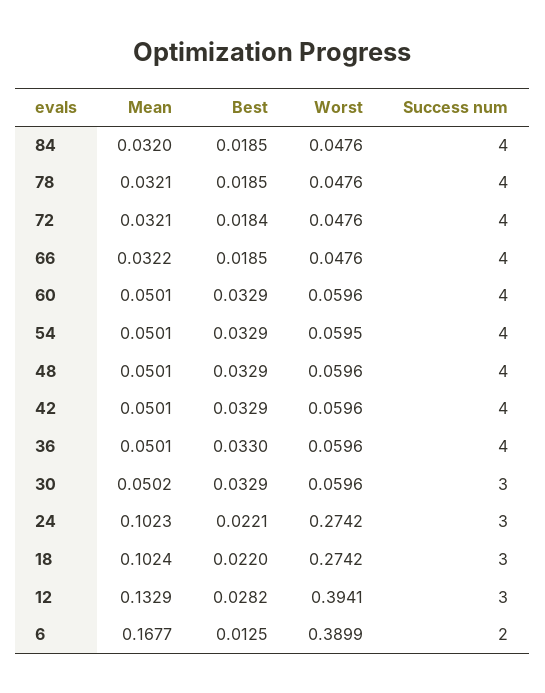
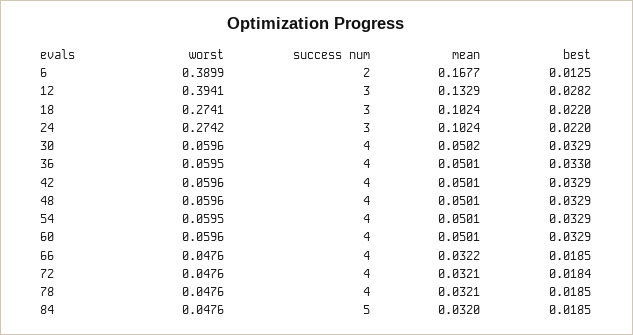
  {
    "Mean": {
      "84": 0.032,
      "78": 0.0321,
      "72": 0.0321,
      "66": 0.0322,
      "60": 0.0501,
      "54": 0.0501,
      "48": 0.0501,
      "42": 0.0501,
      "36": 0.0501,
      "30": 0.0502,
-     "24": 0.1023,
+     "24": 0.1024,
      "18": 0.1024,
      "12": 0.1329,
      "6": 0.1677
    },
    "Best": {
      "84": 0.0185,
      "78": 0.0185,
      "72": 0.0184,
      "66": 0.0185,
      "60": 0.0329,
      "54": 0.0329,
      "48": 0.0329,
      "42": 0.0329,
      "36": 0.033,
      "30": 0.0329,
-     "24": 0.0221,
+     "24": 0.022,
      "18": 0.022,
      "12": 0.0282,
      "6": 0.0125
    },
    "Worst": {
      "84": 0.0476,
      "78": 0.0476,
      "72": 0.0476,
      "66": 0.0476,
      "60": 0.0596,
      "54": 0.0595,
      "48": 0.0596,
      "42": 0.0596,
-     "36": 0.0596,
+     "36": 0.0595,
      "30": 0.0596,
      "24": 0.2742,
-     "18": 0.2742,
+     "18": 0.2741,
      "12": 0.3941,
      "6": 0.3899
    },
    "Success num": {
-     "84": 4,
+     "84": 5,
      "78": 4,
      "72": 4,
      "66": 4,
      "60": 4,
      "54": 4,
      "48": 4,
      "42": 4,
      "36": 4,
-     "30": 3,
+     "30": 4,
      "24": 3,
      "18": 3,
      "12": 3,
      "6": 2
    }
  }

